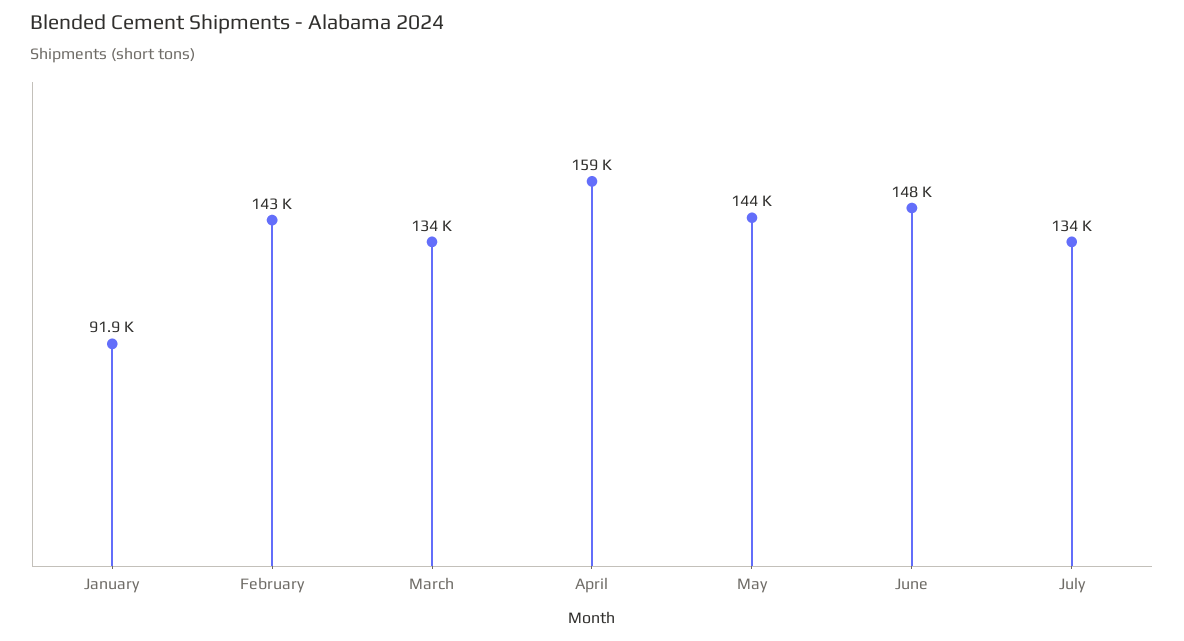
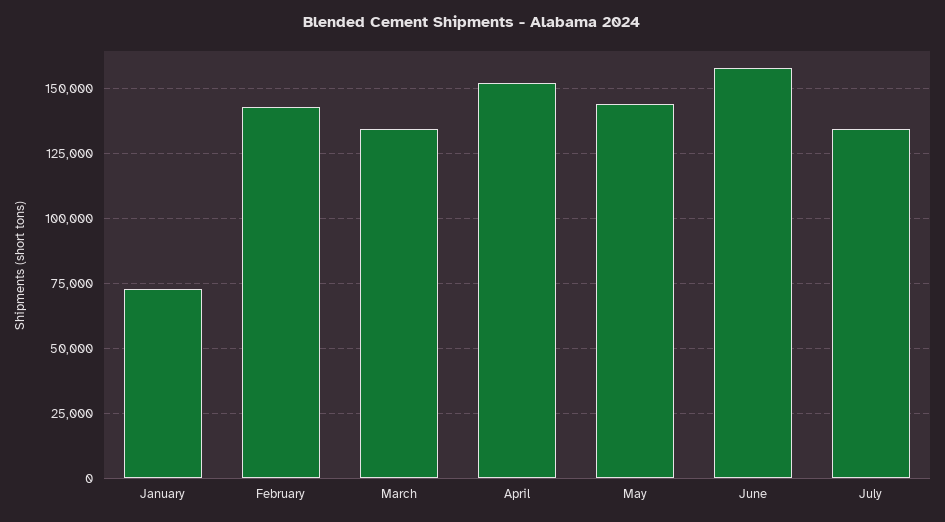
  {
-   "January": 91900,
+   "January": 72500,
    "February": 143000,
    "March": 134000,
-   "April": 159000,
+   "April": 152500,
    "May": 144000,
-   "June": 148000,
+   "June": 157500,
    "July": 134000
  }

